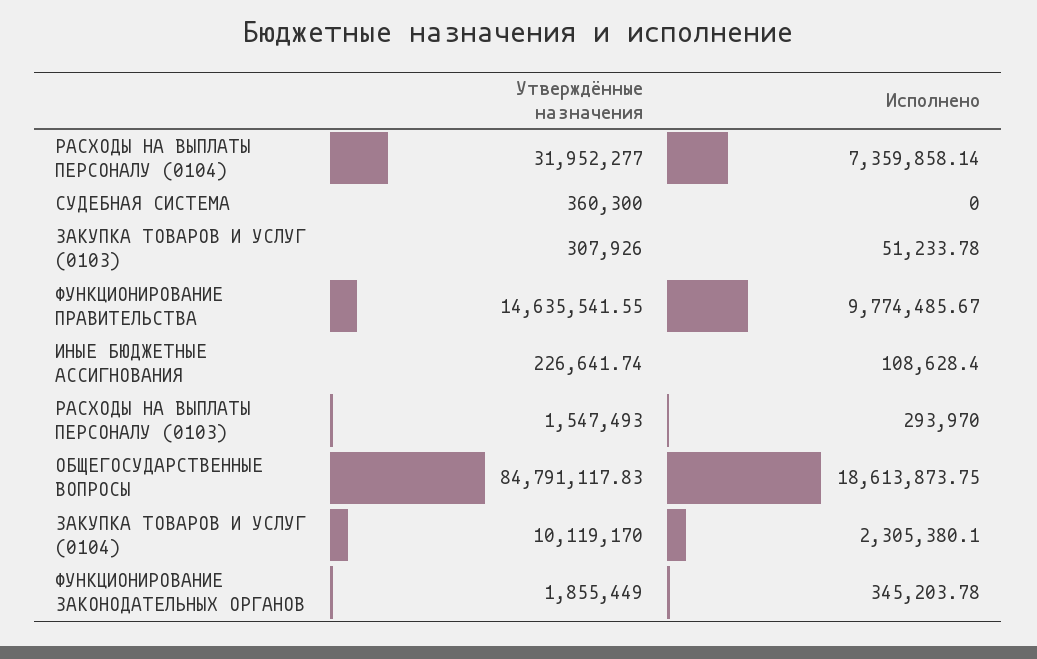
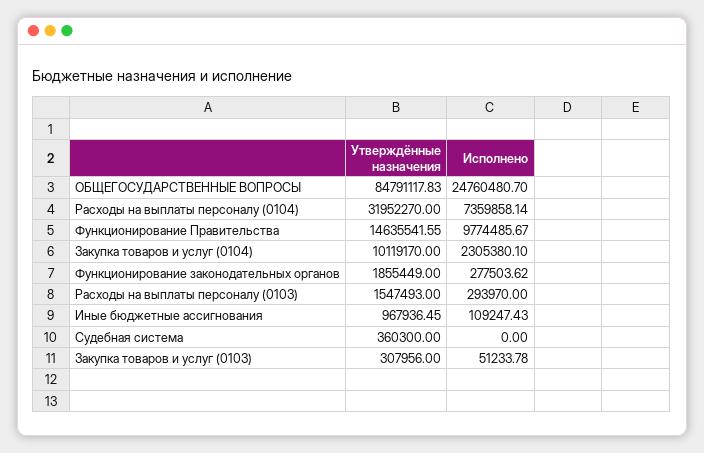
  {
    "Утверждённые назначения": {
-     "РАСХОДЫ НА ВЫПЛАТЫ ПЕРСОНАЛУ (0104)": 31952277,
+     "РАСХОДЫ НА ВЫПЛАТЫ ПЕРСОНАЛУ (0104)": 31952270,
      "СУДЕБНАЯ СИСТЕМА": 360300,
-     "ЗАКУПКА ТОВАРОВ И УСЛУГ (0103)": 307926,
+     "ЗАКУПКА ТОВАРОВ И УСЛУГ (0103)": 307956,
      "ФУНКЦИОНИРОВАНИЕ ПРАВИТЕЛЬСТВА": 14635541.55,
-     "ИНЫЕ БЮДЖЕТНЫЕ АССИГНОВАНИЯ": 226641.74,
+     "ИНЫЕ БЮДЖЕТНЫЕ АССИГНОВАНИЯ": 967936.45,
      "РАСХОДЫ НА ВЫПЛАТЫ ПЕРСОНАЛУ (0103)": 1547493,
      "ОБЩЕГОСУДАРСТВЕННЫЕ ВОПРОСЫ": 84791117.83,
      "ЗАКУПКА ТОВАРОВ И УСЛУГ (0104)": 10119170,
      "ФУНКЦИОНИРОВАНИЕ ЗАКОНОДАТЕЛЬНЫХ ОРГАНОВ": 1855449
    },
    "Исполнено": {
      "РАСХОДЫ НА ВЫПЛАТЫ ПЕРСОНАЛУ (0104)": 7359858.14,
      "СУДЕБНАЯ СИСТЕМА": 0,
      "ЗАКУПКА ТОВАРОВ И УСЛУГ (0103)": 51233.78,
      "ФУНКЦИОНИРОВАНИЕ ПРАВИТЕЛЬСТВА": 9774485.67,
-     "ИНЫЕ БЮДЖЕТНЫЕ АССИГНОВАНИЯ": 108628.4,
+     "ИНЫЕ БЮДЖЕТНЫЕ АССИГНОВАНИЯ": 109247.43,
      "РАСХОДЫ НА ВЫПЛАТЫ ПЕРСОНАЛУ (0103)": 293970,
-     "ОБЩЕГОСУДАРСТВЕННЫЕ ВОПРОСЫ": 18613873.75,
+     "ОБЩЕГОСУДАРСТВЕННЫЕ ВОПРОСЫ": 24760480.7,
      "ЗАКУПКА ТОВАРОВ И УСЛУГ (0104)": 2305380.1,
-     "ФУНКЦИОНИРОВАНИЕ ЗАКОНОДАТЕЛЬНЫХ ОРГАНОВ": 345203.78
+     "ФУНКЦИОНИРОВАНИЕ ЗАКОНОДАТЕЛЬНЫХ ОРГАНОВ": 277503.62
    }
  }

